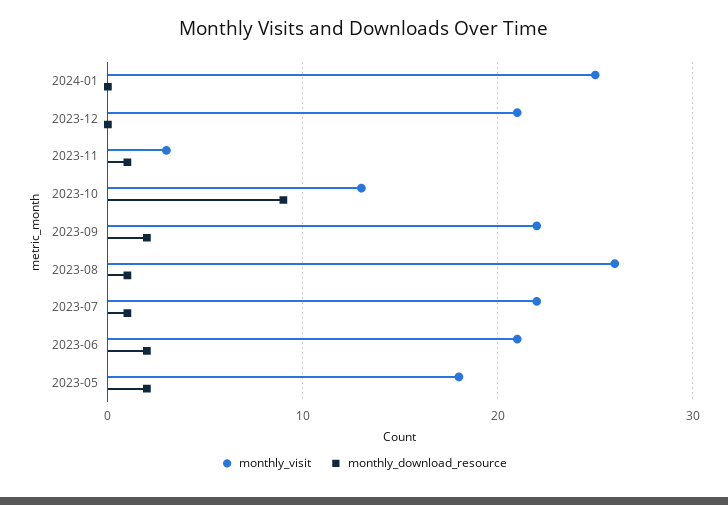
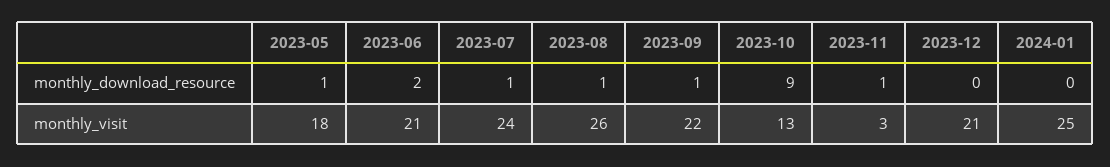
  {
    "monthly_visit": {
      "2024-01": 25,
      "2023-12": 21,
      "2023-11": 3,
      "2023-10": 13,
      "2023-09": 22,
      "2023-08": 26,
-     "2023-07": 22,
+     "2023-07": 24,
      "2023-06": 21,
      "2023-05": 18
    },
    "monthly_download_resource": {
      "2024-01": 0,
      "2023-12": 0,
      "2023-11": 1,
      "2023-10": 9,
-     "2023-09": 2,
+     "2023-09": 1,
      "2023-08": 1,
      "2023-07": 1,
      "2023-06": 2,
-     "2023-05": 2
+     "2023-05": 1
    }
  }

